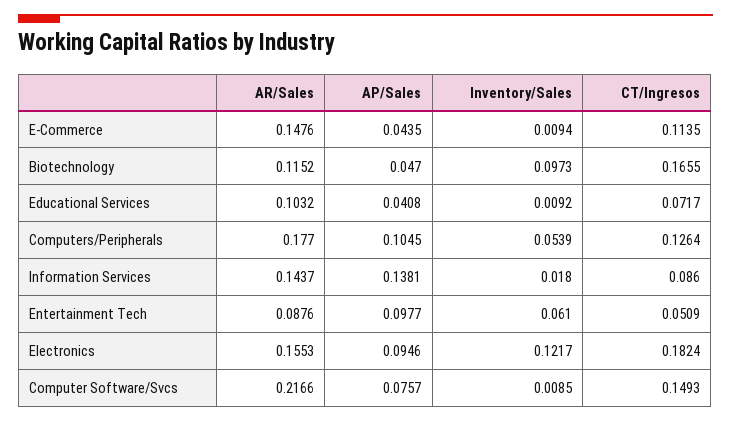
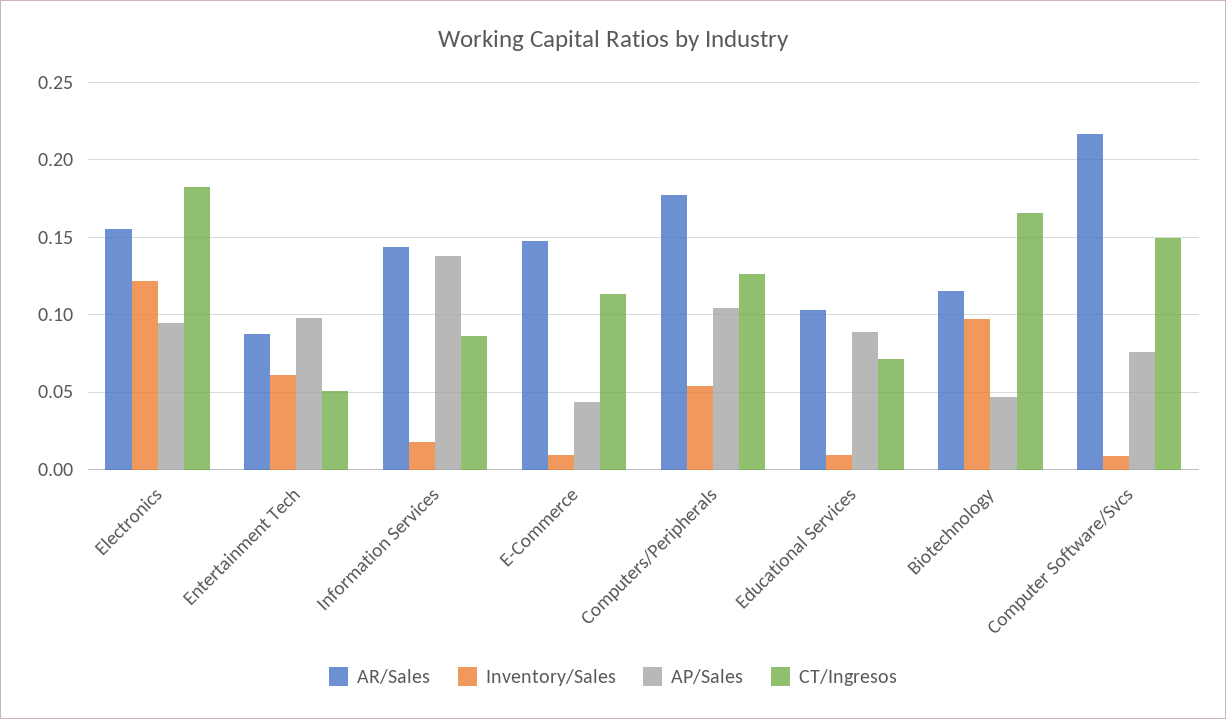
  {
    "AR/Sales": {
      "E-Commerce": 0.1476,
      "Biotechnology": 0.1152,
      "Educational Services": 0.1032,
      "Computers/Peripherals": 0.177,
      "Information Services": 0.1437,
      "Entertainment Tech": 0.0876,
      "Electronics": 0.1553,
      "Computer Software/Svcs": 0.2166
    },
    "AP/Sales": {
      "E-Commerce": 0.0435,
      "Biotechnology": 0.047,
-     "Educational Services": 0.0408,
+     "Educational Services": 0.09,
      "Computers/Peripherals": 0.1045,
      "Information Services": 0.1381,
      "Entertainment Tech": 0.0977,
      "Electronics": 0.0946,
      "Computer Software/Svcs": 0.0757
    },
    "Inventory/Sales": {
      "E-Commerce": 0.0094,
      "Biotechnology": 0.0973,
      "Educational Services": 0.0092,
      "Computers/Peripherals": 0.0539,
      "Information Services": 0.018,
      "Entertainment Tech": 0.061,
      "Electronics": 0.1217,
      "Computer Software/Svcs": 0.0085
    },
    "CT/Ingresos": {
      "E-Commerce": 0.1135,
      "Biotechnology": 0.1655,
      "Educational Services": 0.0717,
      "Computers/Peripherals": 0.1264,
      "Information Services": 0.086,
      "Entertainment Tech": 0.0509,
      "Electronics": 0.1824,
      "Computer Software/Svcs": 0.1493
    }
  }

